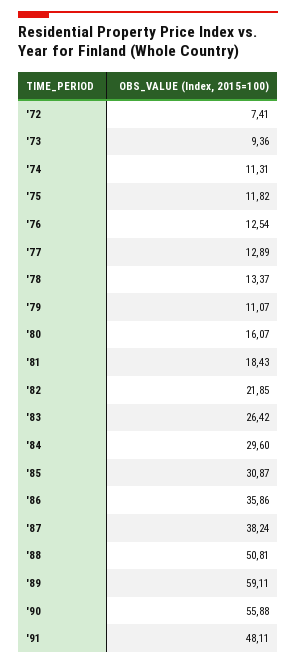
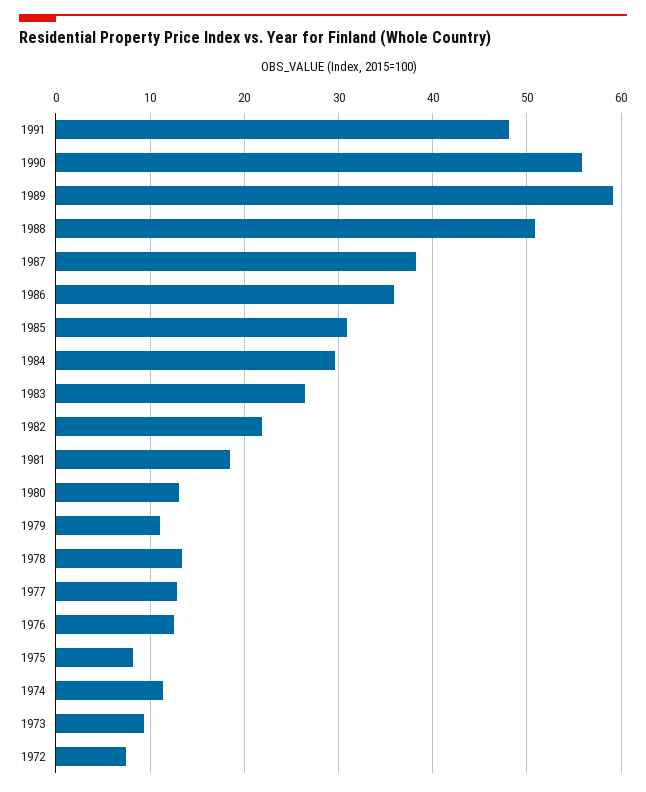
  {
    "'72": 7.41,
    "'73": 9.36,
    "'74": 11.31,
-   "'75": 11.82,
+   "'75": 8,
    "'76": 12.54,
    "'77": 12.89,
    "'78": 13.37,
    "'79": 11.07,
-   "'80": 16.07,
+   "'80": 13,
    "'81": 18.43,
    "'82": 21.85,
    "'83": 26.42,
    "'84": 29.6,
    "'85": 30.87,
    "'86": 35.86,
    "'87": 38.24,
    "'88": 50.81,
    "'89": 59.11,
    "'90": 55.88,
    "'91": 48.11
  }

